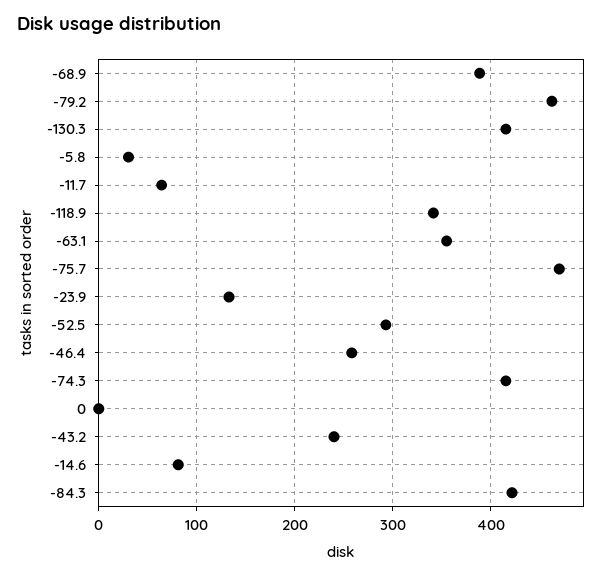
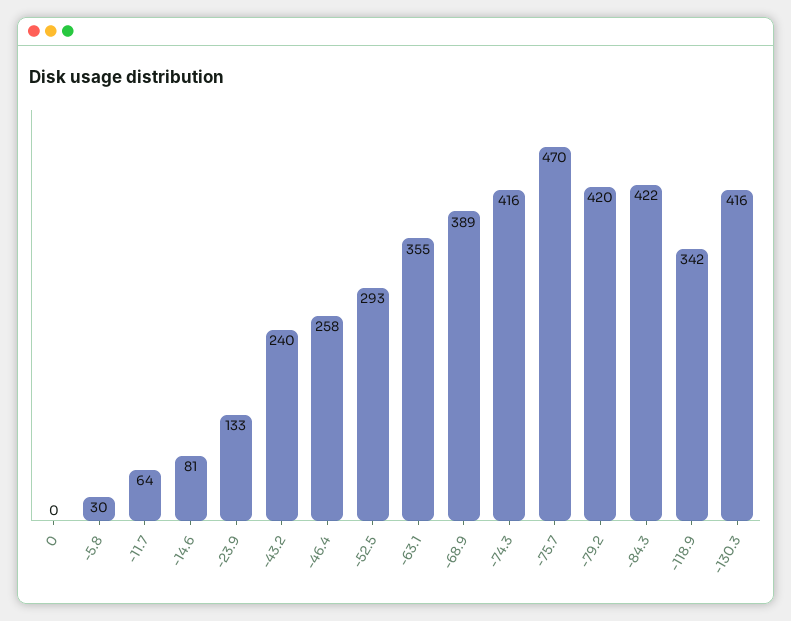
  {
    "-68.9": 389,
-   "-79.2": 460,
+   "-79.2": 420,
    "-130.3": 416,
    "-5.8": 30,
    "-11.7": 64,
    "-118.9": 342,
    "-63.1": 355,
    "-75.7": 470,
    "-23.9": 133,
    "-52.5": 293,
    "-46.4": 258,
    "-74.3": 416,
    "0": 0,
    "-43.2": 240,
    "-14.6": 81,
    "-84.3": 422
  }

